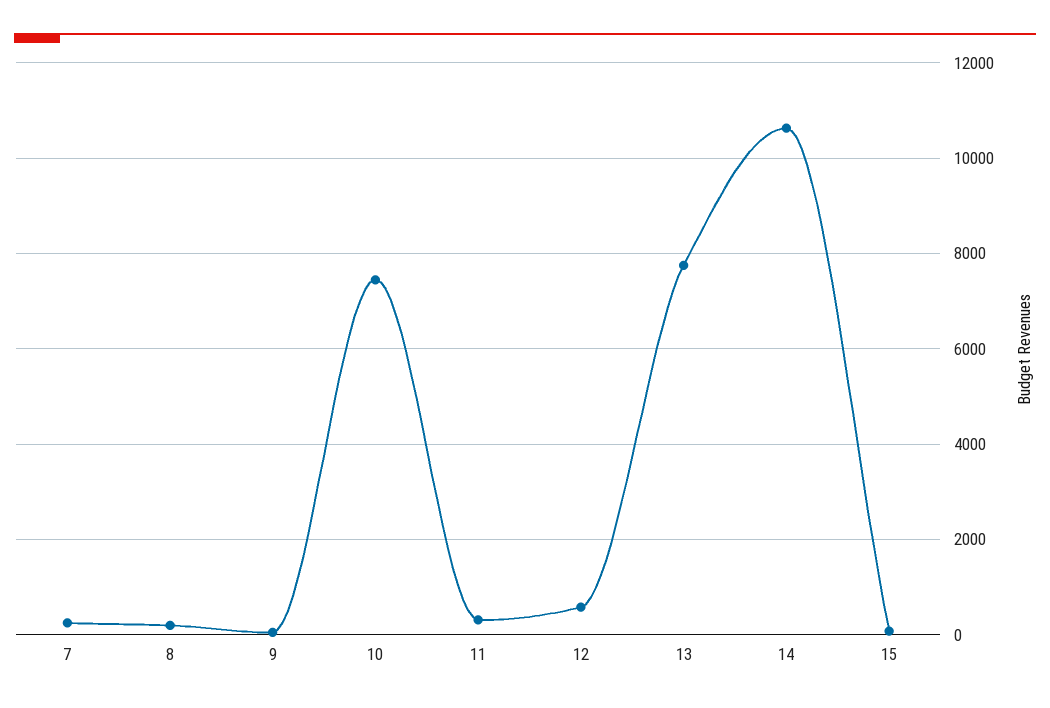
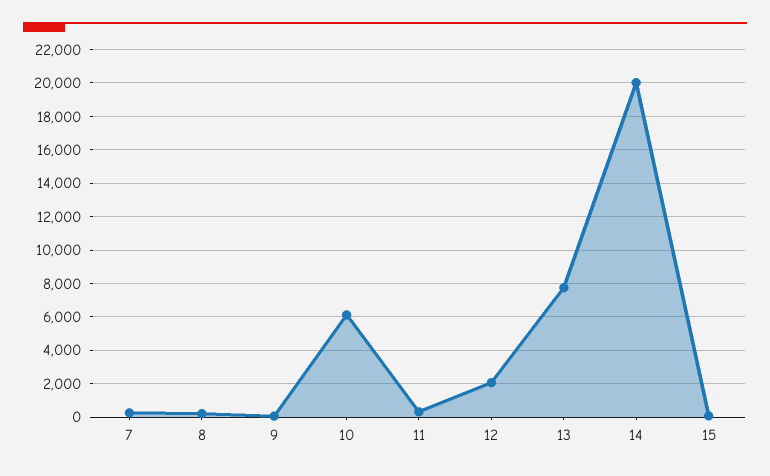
  {
    "7": 200,
    "8": 200,
    "9": 0,
-   "10": 7400,
+   "10": 6000,
    "11": 400,
-   "12": 600,
+   "12": 2000,
    "13": 7800,
-   "14": 10600,
+   "14": 20000,
    "15": 0
  }

